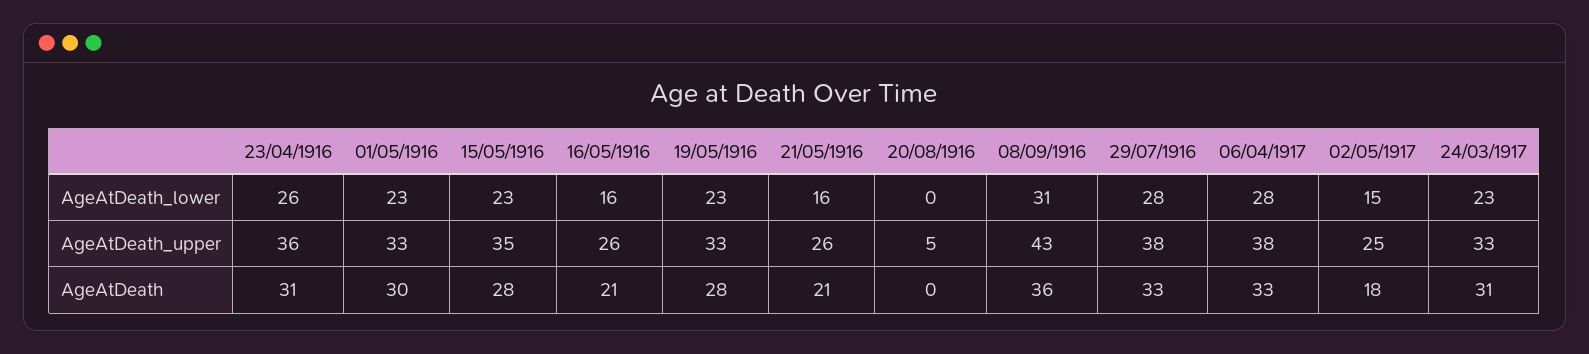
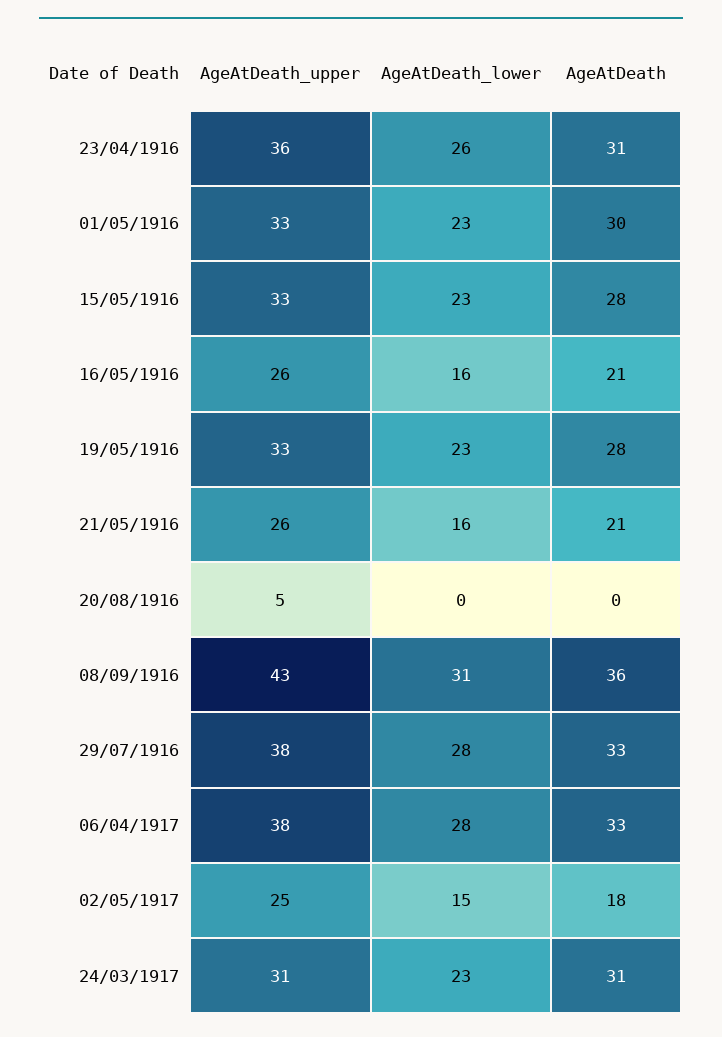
  {
    "23/04/1916": {
      "AgeAtDeath_lower": 26,
      "AgeAtDeath_upper": 36,
      "AgeAtDeath": 31
    },
    "01/05/1916": {
      "AgeAtDeath_lower": 23,
      "AgeAtDeath_upper": 33,
      "AgeAtDeath": 30
    },
    "15/05/1916": {
      "AgeAtDeath_lower": 23,
-     "AgeAtDeath_upper": 35,
+     "AgeAtDeath_upper": 33,
      "AgeAtDeath": 28
    },
    "16/05/1916": {
      "AgeAtDeath_lower": 16,
      "AgeAtDeath_upper": 26,
      "AgeAtDeath": 21
    },
    "19/05/1916": {
      "AgeAtDeath_lower": 23,
      "AgeAtDeath_upper": 33,
      "AgeAtDeath": 28
    },
    "21/05/1916": {
      "AgeAtDeath_lower": 16,
      "AgeAtDeath_upper": 26,
      "AgeAtDeath": 21
    },
    "20/08/1916": {
      "AgeAtDeath_lower": 0,
      "AgeAtDeath_upper": 5,
      "AgeAtDeath": 0
    },
    "08/09/1916": {
      "AgeAtDeath_lower": 31,
      "AgeAtDeath_upper": 43,
      "AgeAtDeath": 36
    },
    "29/07/1916": {
      "AgeAtDeath_lower": 28,
      "AgeAtDeath_upper": 38,
      "AgeAtDeath": 33
    },
    "06/04/1917": {
      "AgeAtDeath_lower": 28,
      "AgeAtDeath_upper": 38,
      "AgeAtDeath": 33
    },
    "02/05/1917": {
      "AgeAtDeath_lower": 15,
      "AgeAtDeath_upper": 25,
      "AgeAtDeath": 18
    },
    "24/03/1917": {
      "AgeAtDeath_lower": 23,
-     "AgeAtDeath_upper": 33,
+     "AgeAtDeath_upper": 31,
      "AgeAtDeath": 31
    }
  }

